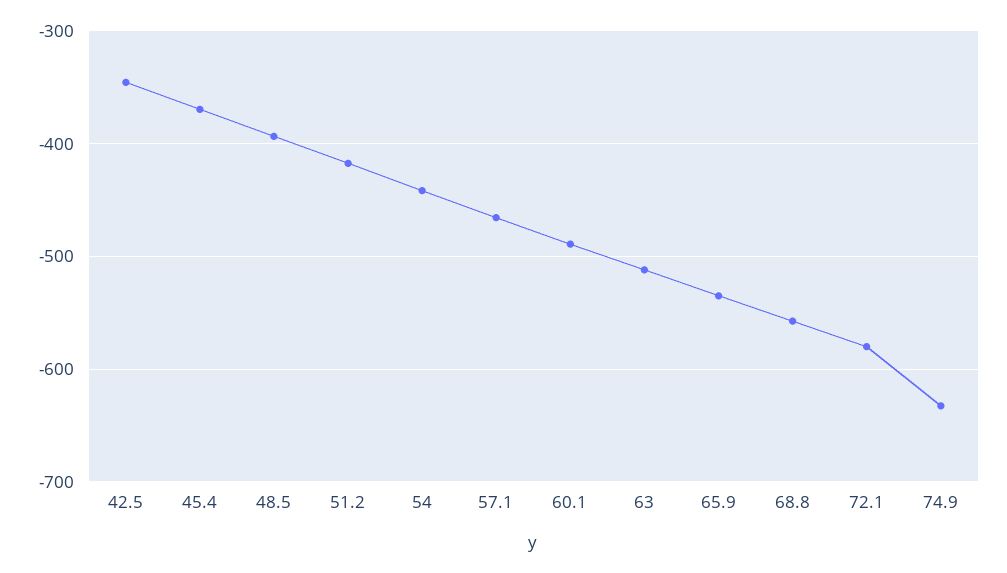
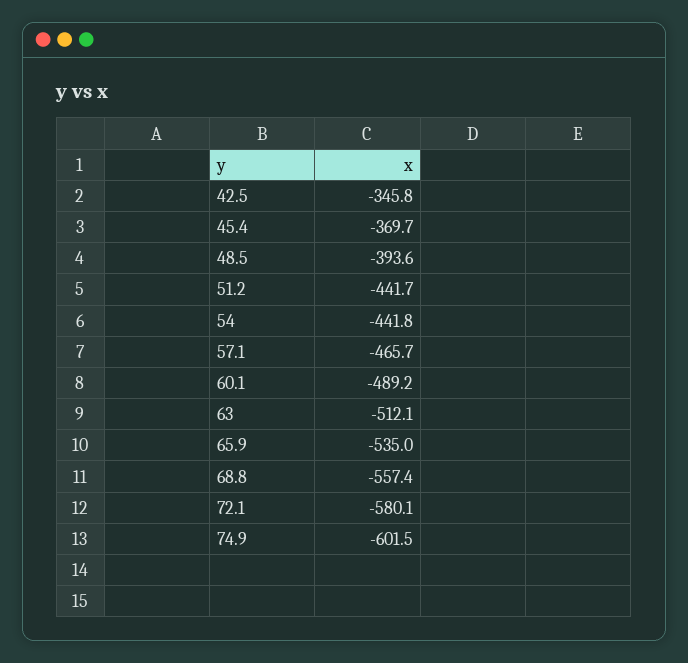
  {
    "42.5": -345.8,
    "45.4": -369.7,
    "48.5": -393.6,
-   "51.2": -420,
+   "51.2": -441.7,
    "54": -441.8,
    "57.1": -465.7,
    "60.1": -489.2,
    "63": -512.1,
    "65.9": -535,
    "68.8": -557.4,
    "72.1": -580.1,
-   "74.9": -630
+   "74.9": -601.5
  }

